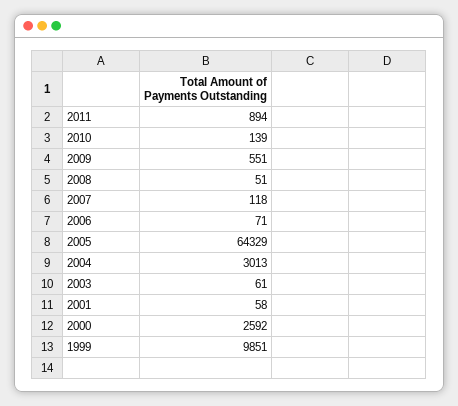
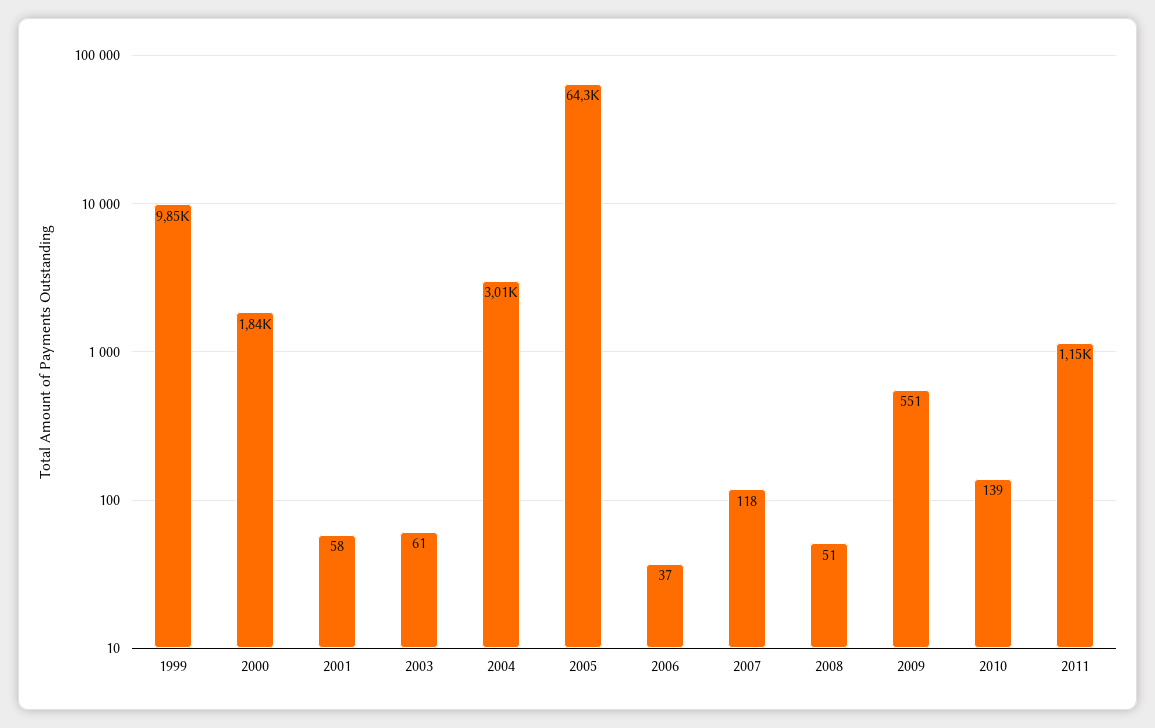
  {
-   "2011": 894,
+   "2011": 1150,
    "2010": 139,
    "2009": 551,
    "2008": 51,
    "2007": 118,
-   "2006": 71,
+   "2006": 37,
    "2005": 64329,
    "2004": 3013,
    "2003": 61,
    "2001": 58,
-   "2000": 2592,
+   "2000": 1840,
    "1999": 9851
  }

